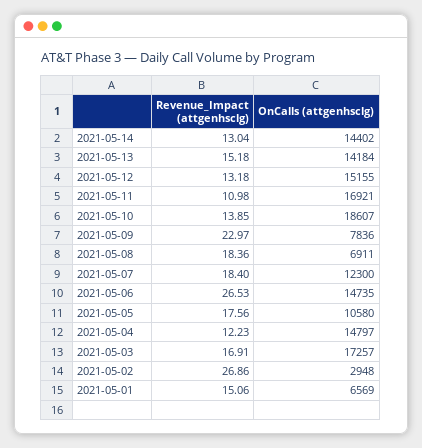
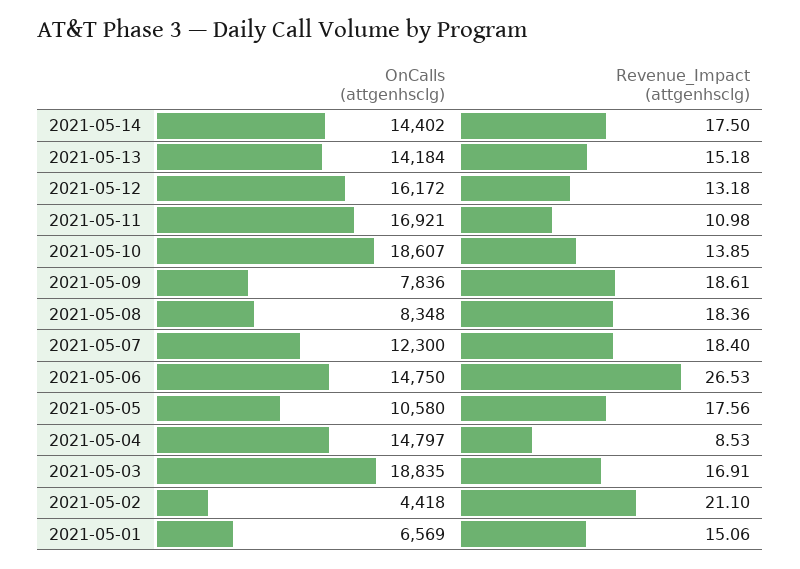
  {
    "Revenue_Impact (attgenhsclg)": {
-     "2021-05-14": 13.04,
+     "2021-05-14": 17.5,
      "2021-05-13": 15.18,
      "2021-05-12": 13.18,
      "2021-05-11": 10.98,
      "2021-05-10": 13.85,
-     "2021-05-09": 22.97,
+     "2021-05-09": 18.61,
      "2021-05-08": 18.36,
      "2021-05-07": 18.4,
      "2021-05-06": 26.53,
      "2021-05-05": 17.56,
-     "2021-05-04": 12.23,
+     "2021-05-04": 8.53,
      "2021-05-03": 16.91,
-     "2021-05-02": 26.86,
+     "2021-05-02": 21.1,
      "2021-05-01": 15.06
    },
    "OnCalls (attgenhsclg)": {
      "2021-05-14": 14402,
      "2021-05-13": 14184,
-     "2021-05-12": 15155,
+     "2021-05-12": 16172,
      "2021-05-11": 16921,
      "2021-05-10": 18607,
      "2021-05-09": 7836,
-     "2021-05-08": 6911,
+     "2021-05-08": 8348,
      "2021-05-07": 12300,
-     "2021-05-06": 14735,
+     "2021-05-06": 14750,
      "2021-05-05": 10580,
      "2021-05-04": 14797,
-     "2021-05-03": 17257,
+     "2021-05-03": 18835,
-     "2021-05-02": 2948,
+     "2021-05-02": 4418,
      "2021-05-01": 6569
    }
  }

